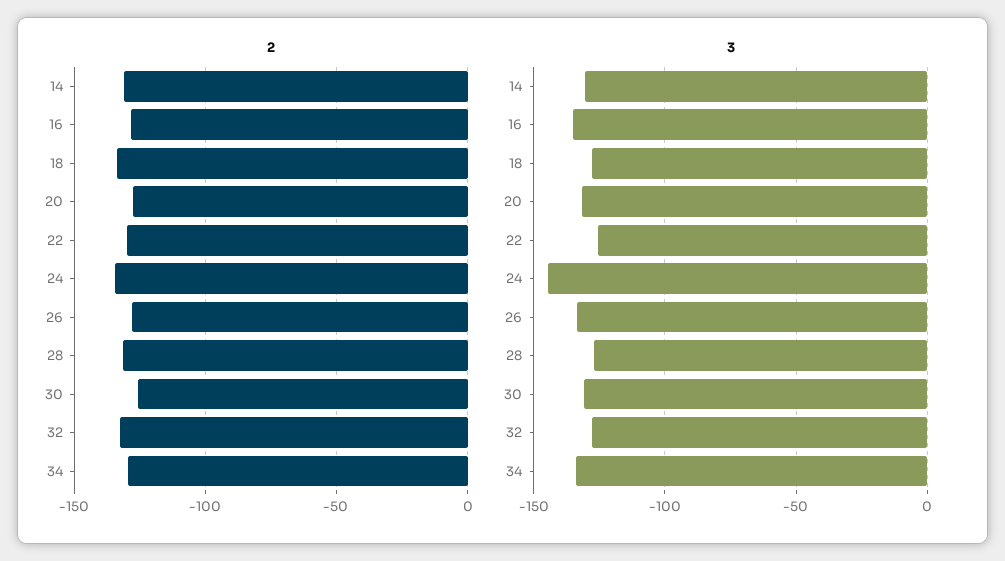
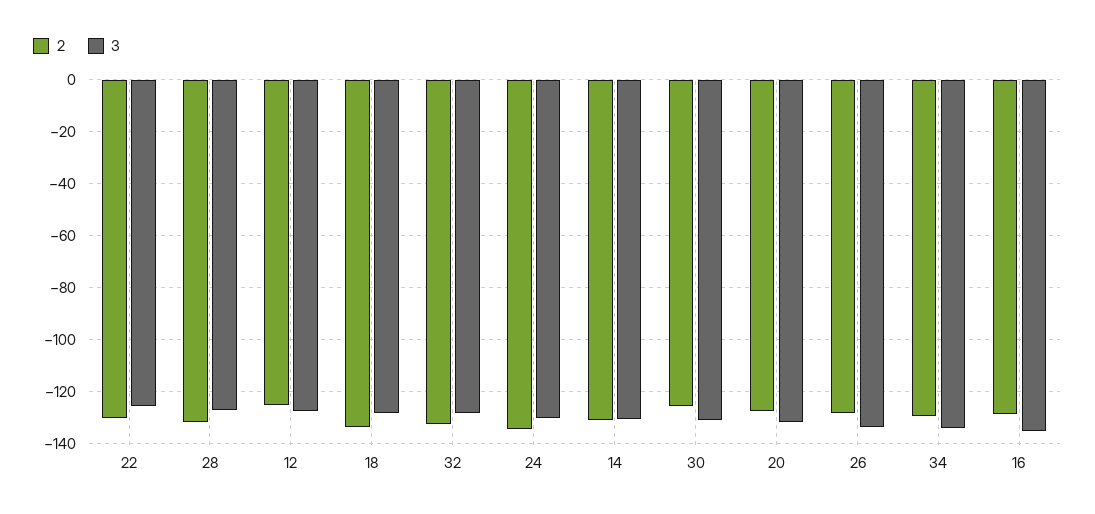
  {
    "2": {
      "14": -130,
      "16": -127.5,
      "18": -132.5,
      "20": -127.5,
      "22": -130,
      "24": -135,
      "26": -127.5,
      "28": -132.5,
      "30": -125,
      "32": -132.5,
-     "34": -130
+     "34": -130,
+     "12": -125
    },
    "3": {
      "14": -130,
      "16": -135,
      "18": -127.5,
      "20": -132.5,
      "22": -125,
-     "24": -145,
+     "24": -130,
      "26": -132.5,
      "28": -127.5,
      "30": -130,
      "32": -127.5,
-     "34": -135
+     "34": -135,
+     "12": -127.5
    }
  }

